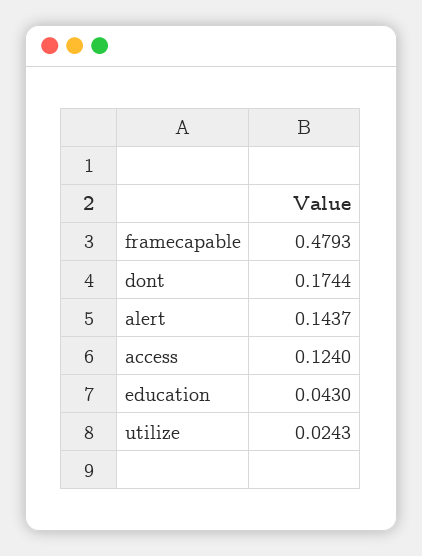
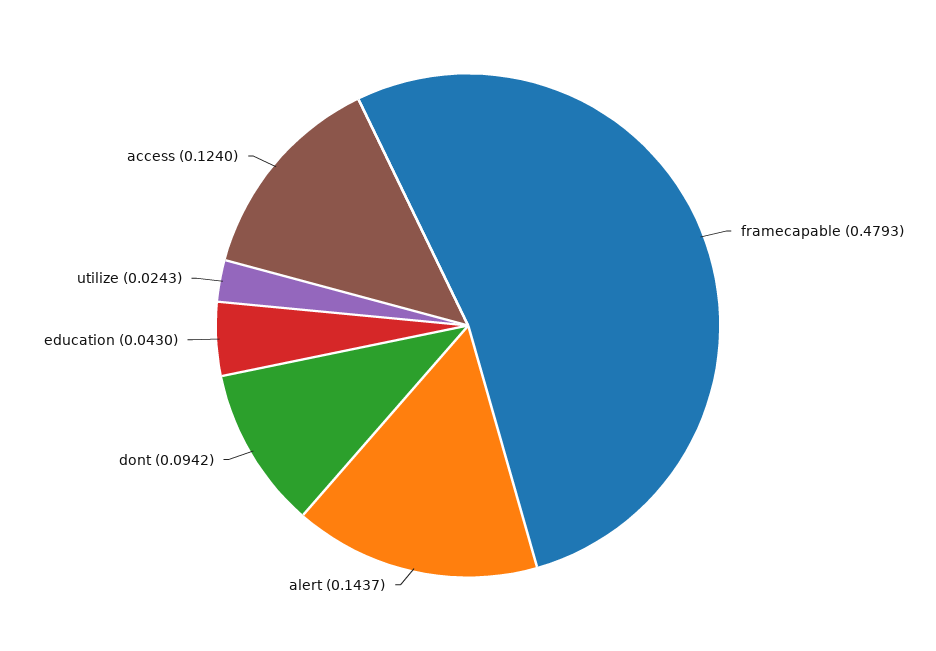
  {
    "framecapable": 0.4793,
-   "dont": 0.1744,
+   "dont": 0.0942,
    "alert": 0.1437,
    "access": 0.124,
    "education": 0.043,
    "utilize": 0.0243
  }

